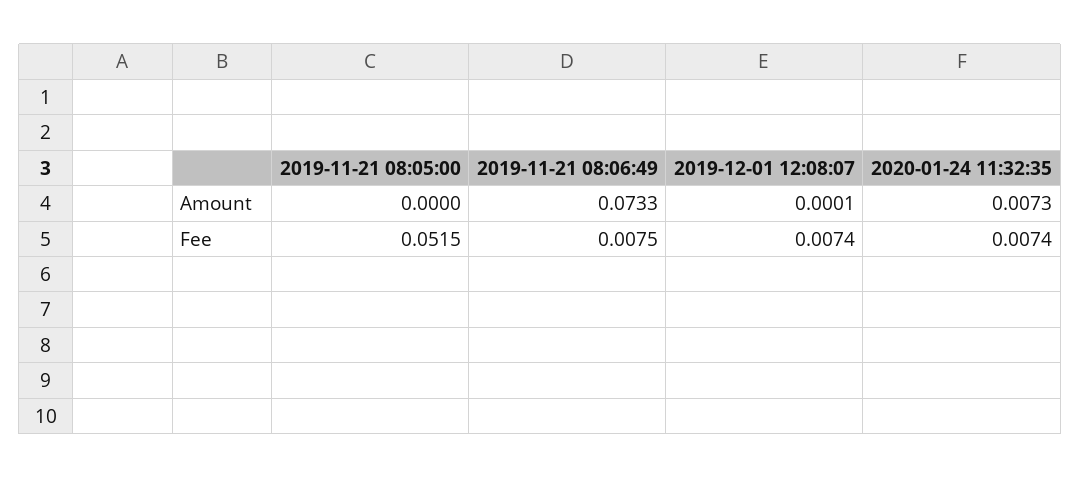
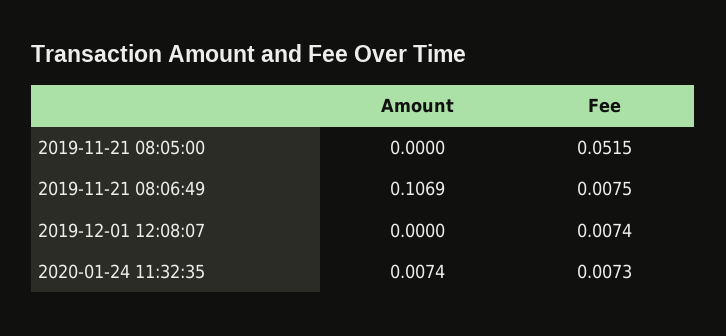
  {
    "2019-11-21 08:05:00": {
      "Amount": 0,
      "Fee": 0.0515
    },
    "2019-11-21 08:06:49": {
-     "Amount": 0.0733,
+     "Amount": 0.1069,
      "Fee": 0.0075
    },
    "2019-12-01 12:08:07": {
-     "Amount": 0.0001,
+     "Amount": 0,
      "Fee": 0.0074
    },
    "2020-01-24 11:32:35": {
-     "Amount": 0.0073,
+     "Amount": 0.0074,
-     "Fee": 0.0074
+     "Fee": 0.0073
    }
  }

